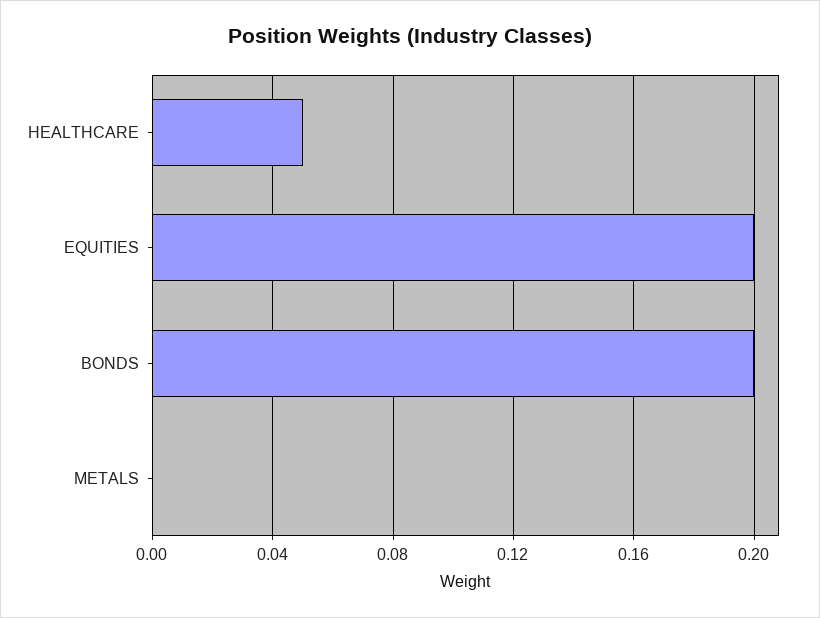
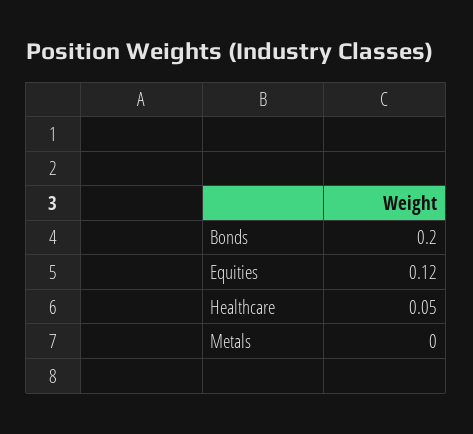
  {
    "HEALTHCARE": 0.05,
-   "EQUITIES": 0.2,
+   "EQUITIES": 0.12,
    "BONDS": 0.2,
    "METALS": 0
  }

